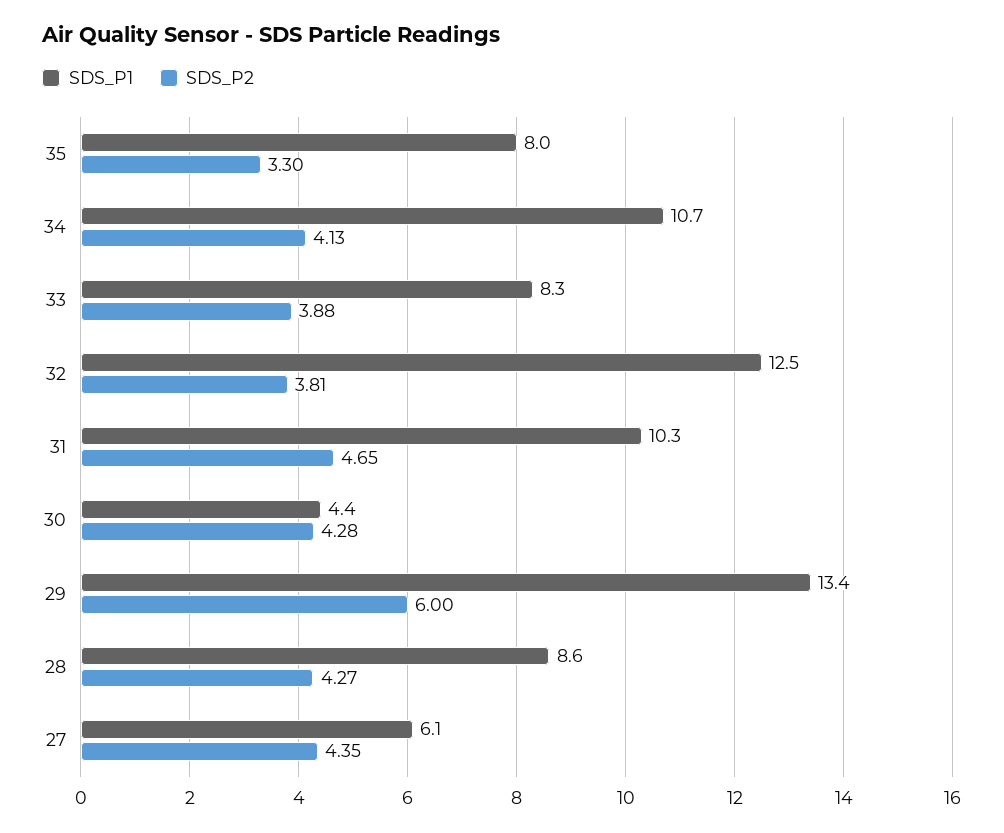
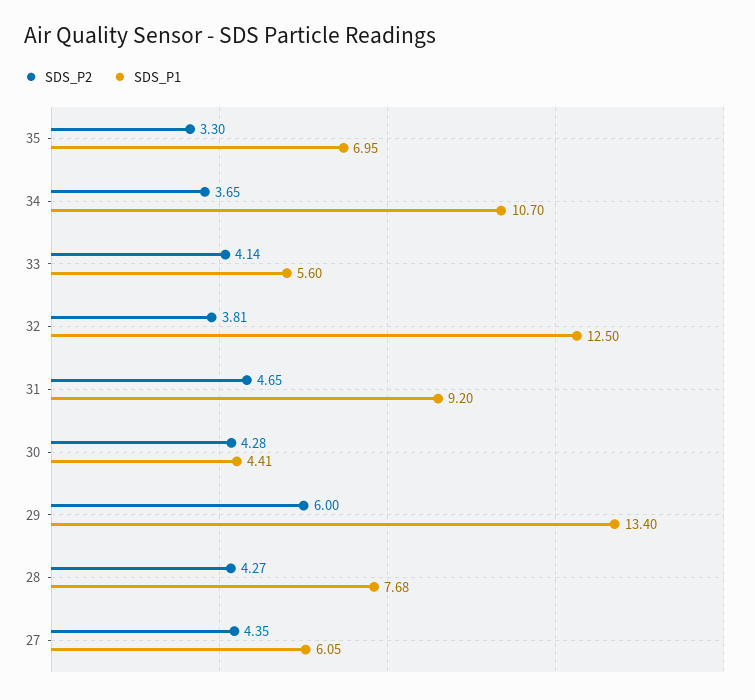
  {
    "SDS_P1": {
-     "35": 8,
+     "35": 6.95,
      "34": 10.7,
-     "33": 8.3,
+     "33": 5.6,
      "32": 12.5,
-     "31": 10.3,
+     "31": 9.2,
      "30": 4.41,
      "29": 13.4,
-     "28": 8.6,
+     "28": 7.68,
      "27": 6.05
    },
    "SDS_P2": {
      "35": 3.3,
-     "34": 4.13,
+     "34": 3.65,
-     "33": 3.88,
+     "33": 4.14,
      "32": 3.81,
      "31": 4.65,
      "30": 4.28,
      "29": 6,
      "28": 4.27,
      "27": 4.35
    }
  }

